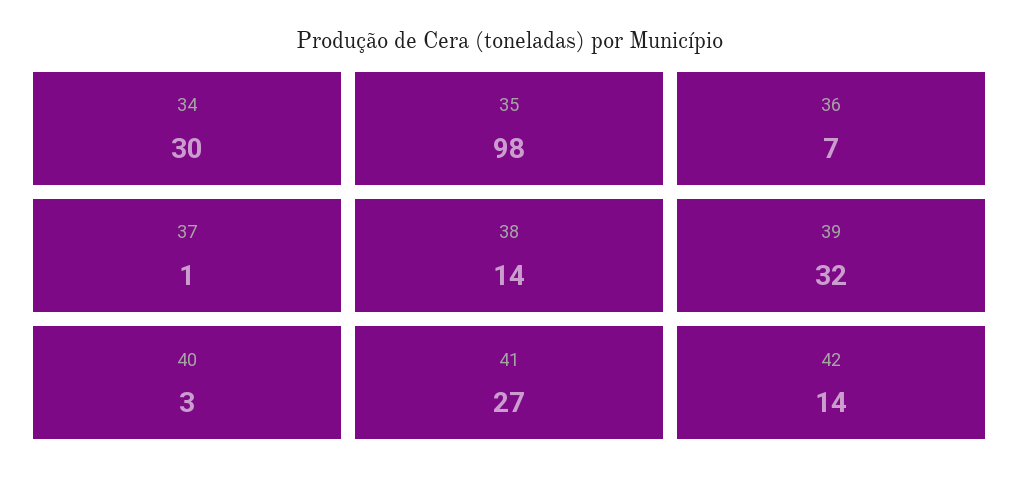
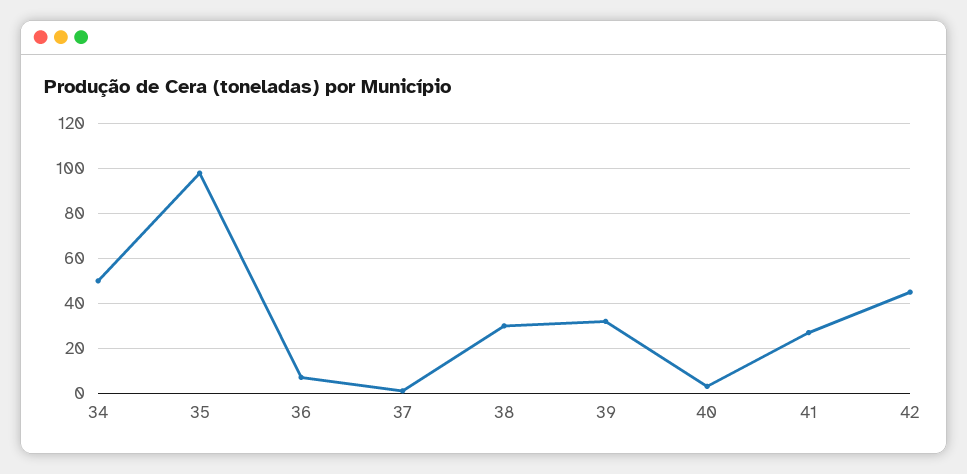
  {
-   "34": 30,
+   "34": 50,
    "35": 98,
    "36": 7,
    "37": 1,
-   "38": 14,
+   "38": 30,
    "39": 32,
    "40": 3,
    "41": 27,
-   "42": 14
+   "42": 45
  }

